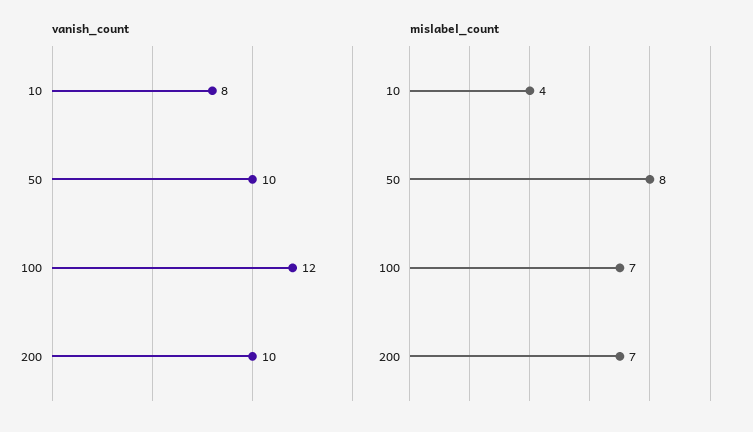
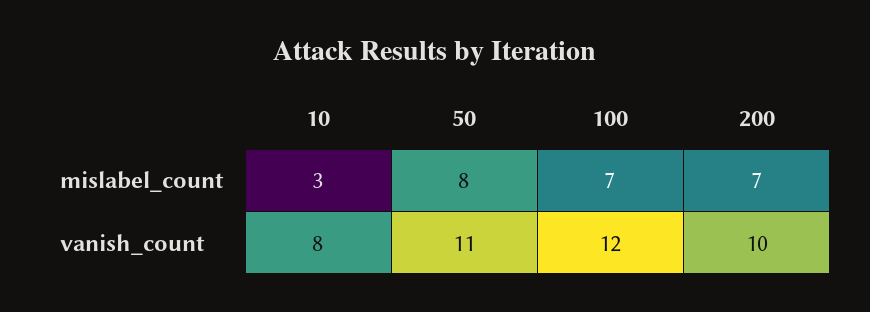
  {
    "vanish_count": {
      "10": 8,
-     "50": 10,
+     "50": 11,
      "100": 12,
      "200": 10
    },
    "mislabel_count": {
-     "10": 4,
+     "10": 3,
      "50": 8,
      "100": 7,
      "200": 7
    }
  }

